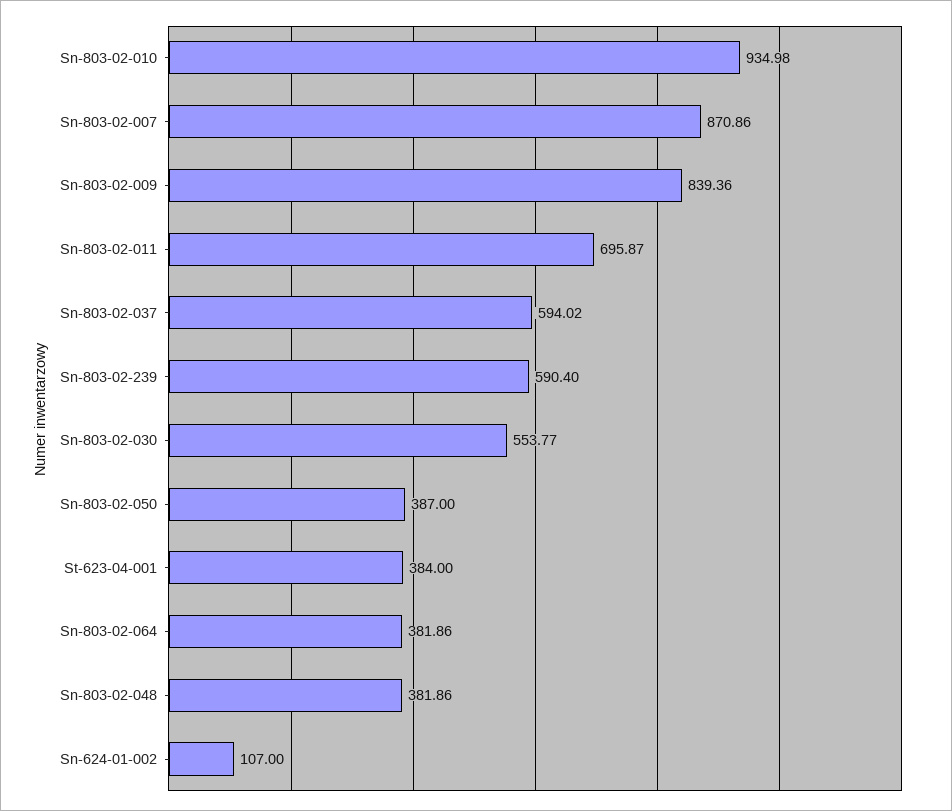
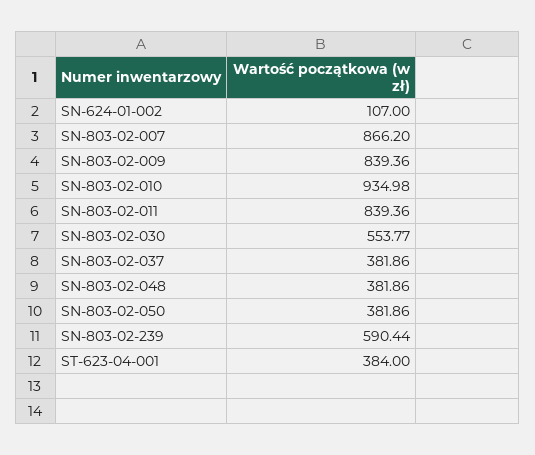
  {
    "Sn-803-02-010": 934.98,
-   "Sn-803-02-007": 870.86,
+   "Sn-803-02-007": 866.2,
    "Sn-803-02-009": 839.36,
-   "Sn-803-02-011": 695.87,
+   "Sn-803-02-011": 839.36,
-   "Sn-803-02-037": 594.02,
+   "Sn-803-02-037": 381.86,
-   "Sn-803-02-239": 590.4,
+   "Sn-803-02-239": 590.44,
    "Sn-803-02-030": 553.77,
-   "Sn-803-02-050": 387,
+   "Sn-803-02-050": 381.86,
    "St-623-04-001": 384,
-   "Sn-803-02-064": 381.86,
    "Sn-803-02-048": 381.86,
    "Sn-624-01-002": 107
  }

